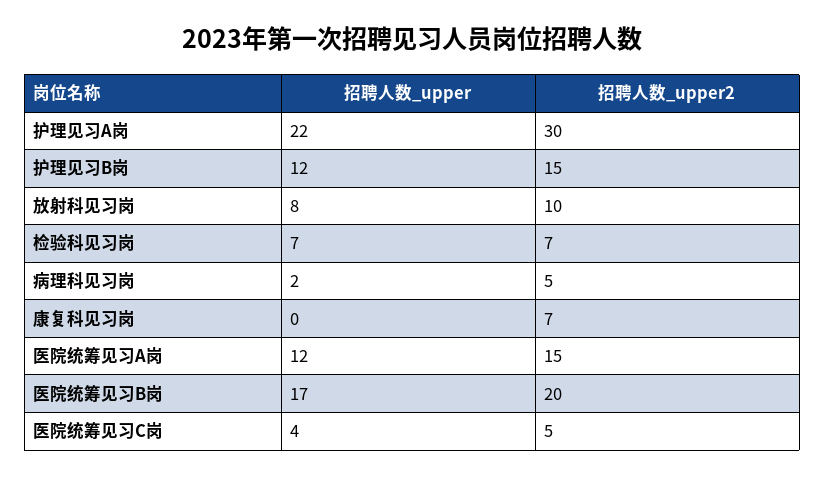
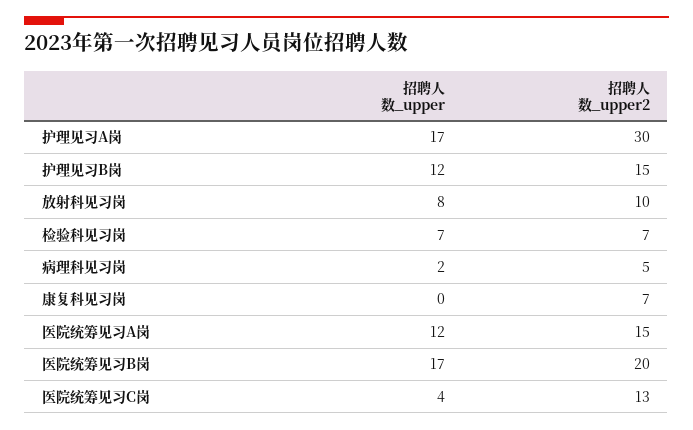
  {
    "招聘人数_upper": {
-     "护理见习A岗": 22,
+     "护理见习A岗": 17,
      "护理见习B岗": 12,
      "放射科见习岗": 8,
      "检验科见习岗": 7,
      "病理科见习岗": 2,
      "康复科见习岗": 0,
      "医院统筹见习A岗": 12,
      "医院统筹见习B岗": 17,
      "医院统筹见习C岗": 4
    },
    "招聘人数_upper2": {
      "护理见习A岗": 30,
      "护理见习B岗": 15,
      "放射科见习岗": 10,
      "检验科见习岗": 7,
      "病理科见习岗": 5,
      "康复科见习岗": 7,
      "医院统筹见习A岗": 15,
      "医院统筹见习B岗": 20,
-     "医院统筹见习C岗": 5
+     "医院统筹见习C岗": 13
    }
  }

